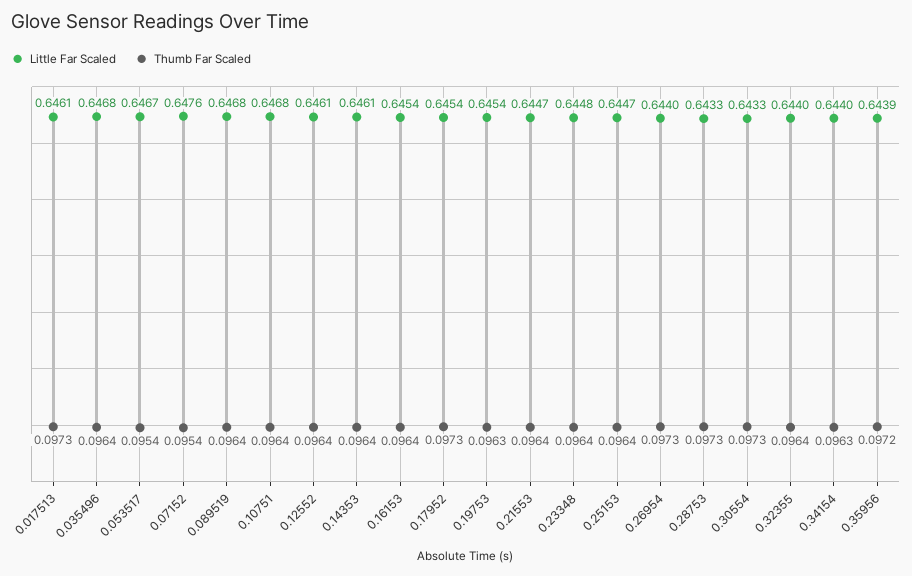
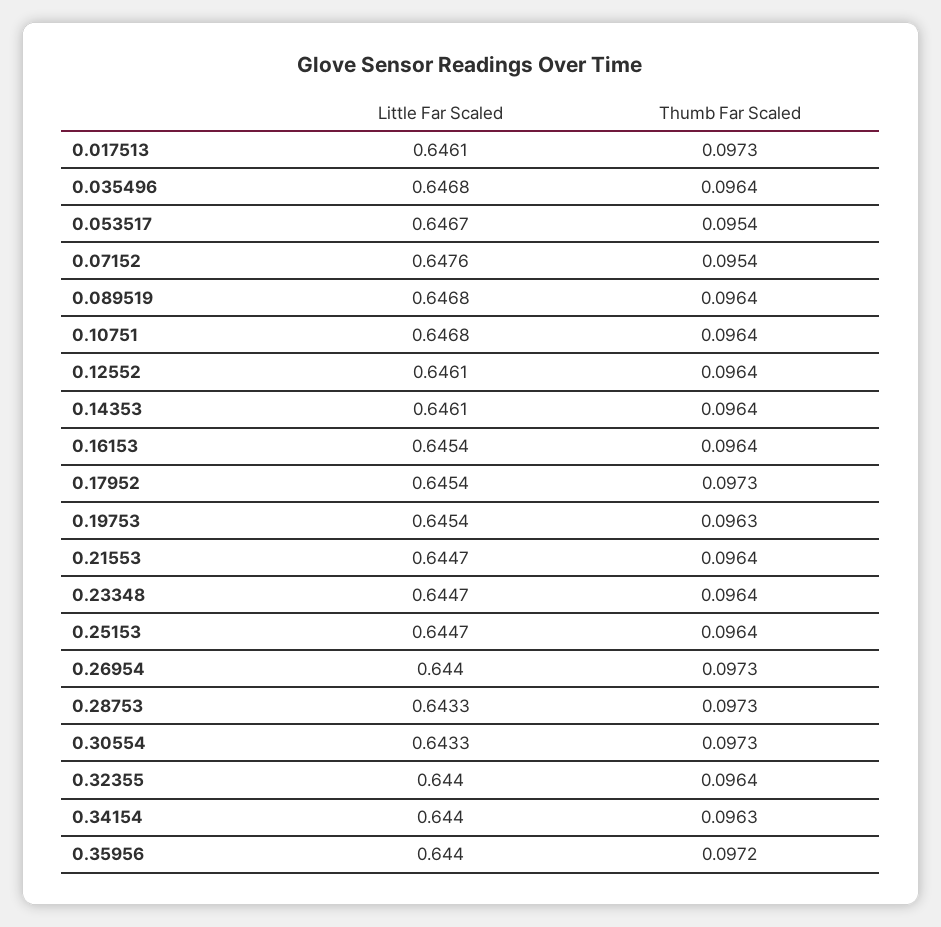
  {
    "Little Far Scaled": {
      "0.017513": 0.6461,
      "0.035496": 0.6468,
      "0.053517": 0.6467,
      "0.07152": 0.6476,
      "0.089519": 0.6468,
      "0.10751": 0.6468,
      "0.12552": 0.6461,
      "0.14353": 0.6461,
      "0.16153": 0.6454,
      "0.17952": 0.6454,
      "0.19753": 0.6454,
      "0.21553": 0.6447,
-     "0.23348": 0.6448,
+     "0.23348": 0.6447,
      "0.25153": 0.6447,
      "0.26954": 0.644,
      "0.28753": 0.6433,
      "0.30554": 0.6433,
      "0.32355": 0.644,
      "0.34154": 0.644,
-     "0.35956": 0.6439
+     "0.35956": 0.644
    },
    "Thumb Far Scaled": {
      "0.017513": 0.0973,
      "0.035496": 0.0964,
      "0.053517": 0.0954,
      "0.07152": 0.0954,
      "0.089519": 0.0964,
      "0.10751": 0.0964,
      "0.12552": 0.0964,
      "0.14353": 0.0964,
      "0.16153": 0.0964,
      "0.17952": 0.0973,
      "0.19753": 0.0963,
      "0.21553": 0.0964,
      "0.23348": 0.0964,
      "0.25153": 0.0964,
      "0.26954": 0.0973,
      "0.28753": 0.0973,
      "0.30554": 0.0973,
      "0.32355": 0.0964,
      "0.34154": 0.0963,
      "0.35956": 0.0972
    }
  }

